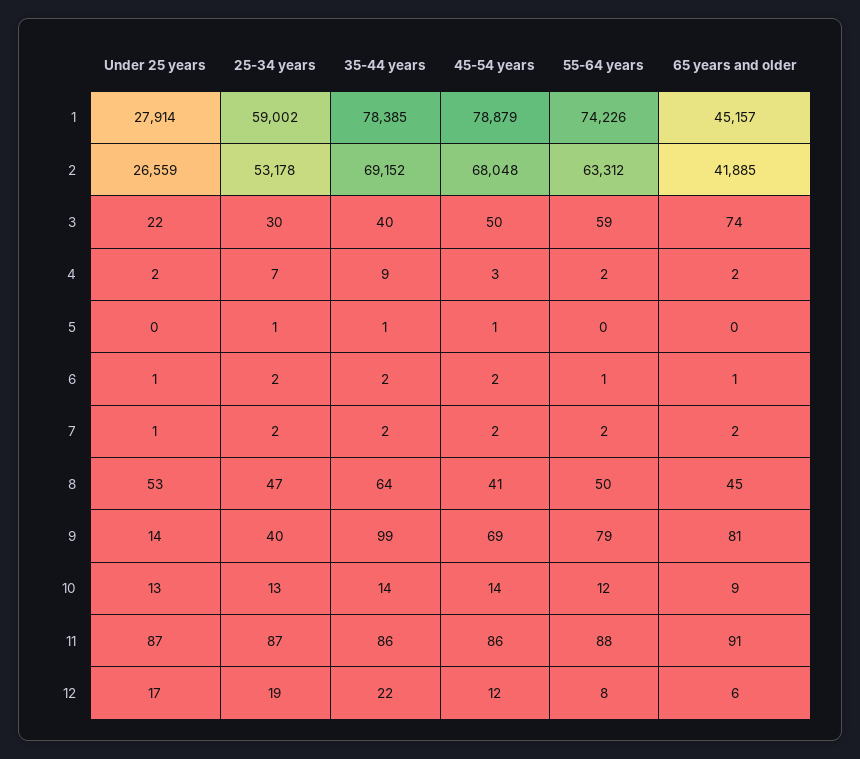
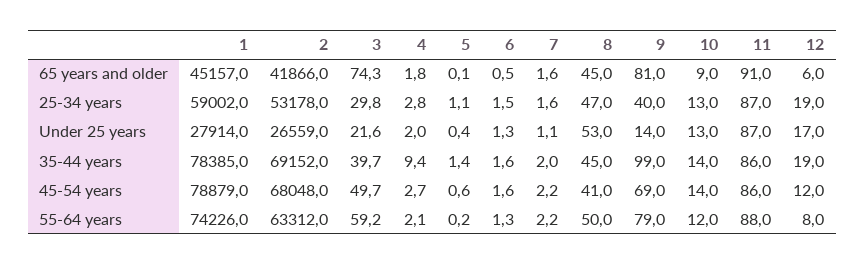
  {
    "Under 25 years": {
      "1": 27914,
      "2": 26559,
      "3": 21.6,
      "4": 2,
      "5": 0.4,
      "6": 1.3,
      "7": 1.1,
      "8": 53,
      "9": 14,
      "10": 13,
      "11": 87,
      "12": 17
    },
    "25-34 years": {
      "1": 59002,
      "2": 53178,
      "3": 29.8,
-     "4": 7,
+     "4": 2.8,
      "5": 1.1,
      "6": 1.5,
      "7": 1.6,
      "8": 47,
      "9": 40,
      "10": 13,
      "11": 87,
      "12": 19
    },
    "35-44 years": {
      "1": 78385,
      "2": 69152,
      "3": 39.7,
      "4": 9.4,
      "5": 1.4,
      "6": 1.6,
      "7": 2,
-     "8": 64,
+     "8": 45,
      "9": 99,
      "10": 14,
      "11": 86,
-     "12": 22
+     "12": 19
    },
    "45-54 years": {
      "1": 78879,
      "2": 68048,
      "3": 49.7,
      "4": 2.7,
      "5": 0.6,
      "6": 1.6,
      "7": 2.2,
      "8": 41,
      "9": 69,
      "10": 14,
      "11": 86,
      "12": 12
    },
    "55-64 years": {
      "1": 74226,
      "2": 63312,
      "3": 59.2,
      "4": 2.1,
      "5": 0.2,
      "6": 1.3,
      "7": 2.2,
      "8": 50,
      "9": 79,
      "10": 12,
      "11": 88,
      "12": 8
    },
    "65 years and older": {
      "1": 45157,
-     "2": 41885,
+     "2": 41866,
      "3": 74.3,
      "4": 1.8,
      "5": 0.1,
      "6": 0.5,
      "7": 1.6,
      "8": 45,
      "9": 81,
      "10": 9,
      "11": 91,
      "12": 6
    }
  }

